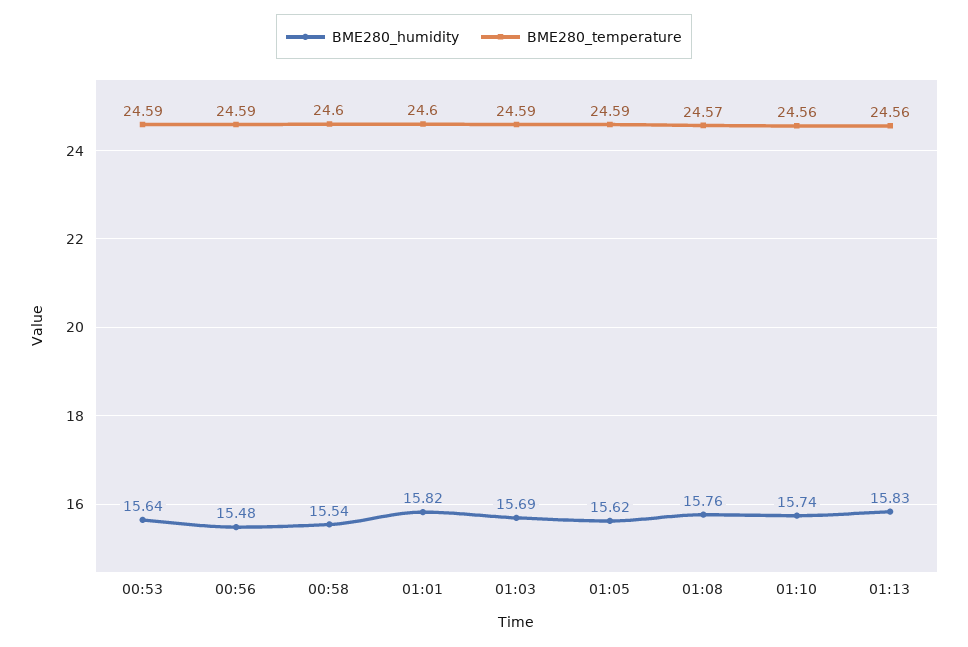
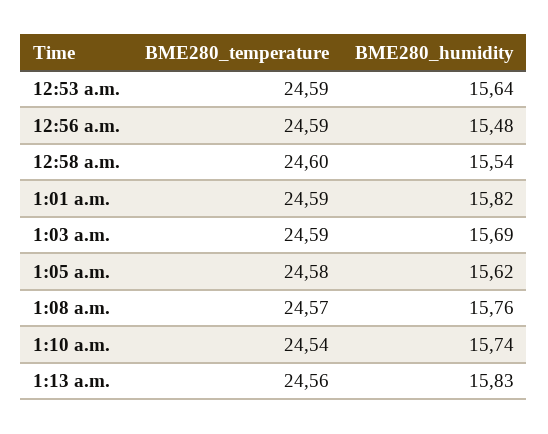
  {
    "BME280_humidity": {
      "00:53": 15.64,
      "00:56": 15.48,
      "00:58": 15.54,
      "01:01": 15.82,
      "01:03": 15.69,
      "01:05": 15.62,
      "01:08": 15.76,
      "01:10": 15.74,
      "01:13": 15.83
    },
    "BME280_temperature": {
      "00:53": 24.59,
      "00:56": 24.59,
      "00:58": 24.6,
-     "01:01": 24.6,
+     "01:01": 24.59,
      "01:03": 24.59,
-     "01:05": 24.59,
+     "01:05": 24.58,
      "01:08": 24.57,
-     "01:10": 24.56,
+     "01:10": 24.54,
      "01:13": 24.56
    }
  }

